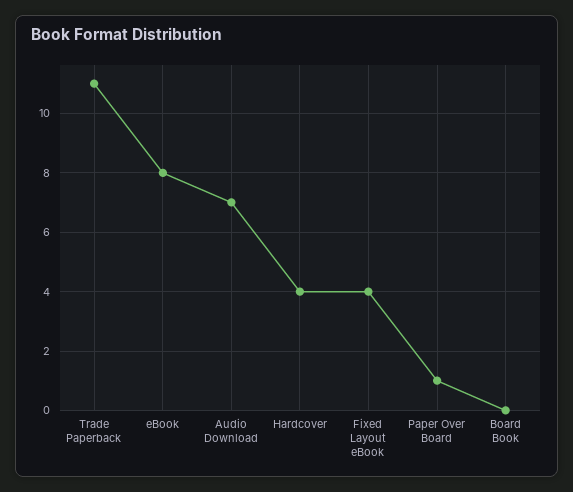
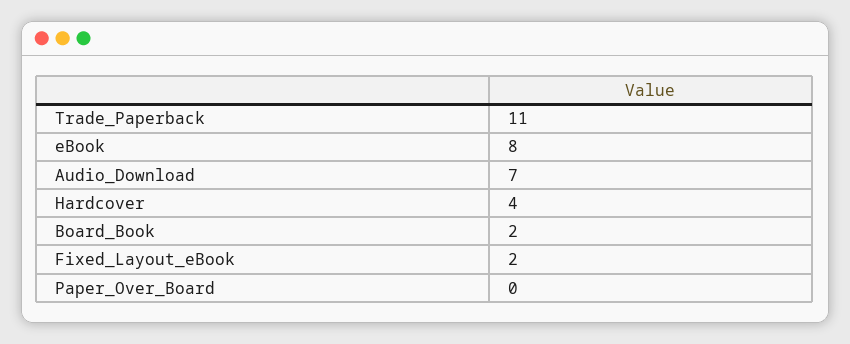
  {
    "Trade Paperback": 11,
    "eBook": 8,
    "Audio Download": 7,
    "Hardcover": 4,
-   "Fixed Layout eBook": 4,
+   "Fixed Layout eBook": 2,
-   "Paper Over Board": 1,
+   "Paper Over Board": 0,
-   "Board Book": 0
+   "Board Book": 2
  }

